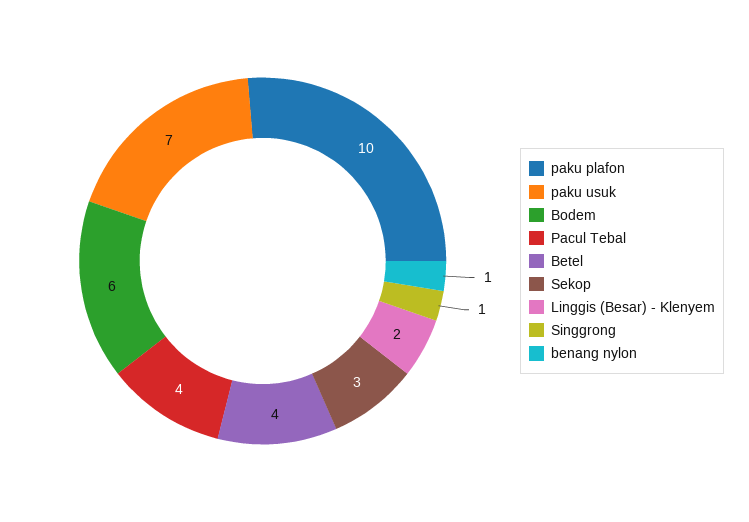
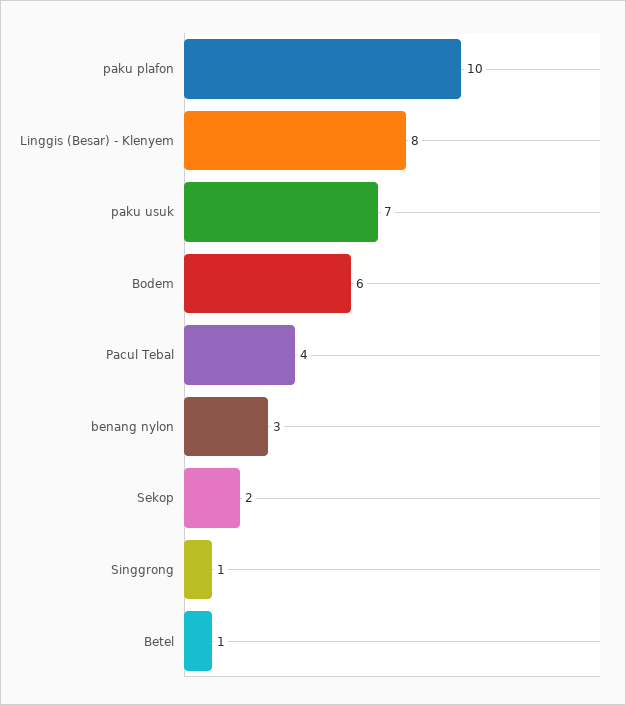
  {
    "paku plafon": 10,
    "paku usuk": 7,
    "Bodem": 6,
    "Pacul Tebal": 4,
-   "Betel": 4,
+   "Betel": 1,
-   "Sekop": 3,
+   "Sekop": 2,
-   "Linggis (Besar) - Klenyem": 2,
+   "Linggis (Besar) - Klenyem": 8,
    "Singgrong": 1,
-   "benang nylon": 1
+   "benang nylon": 3
  }

